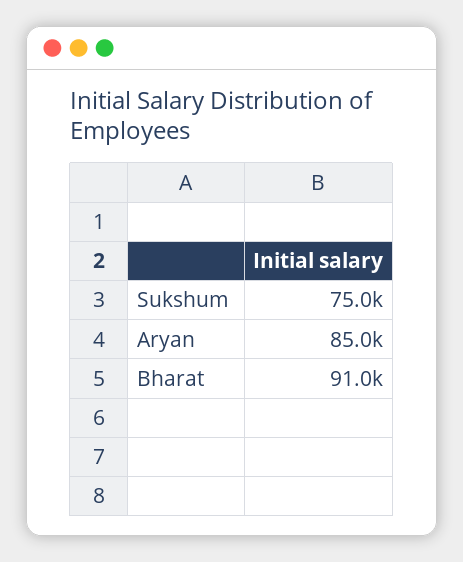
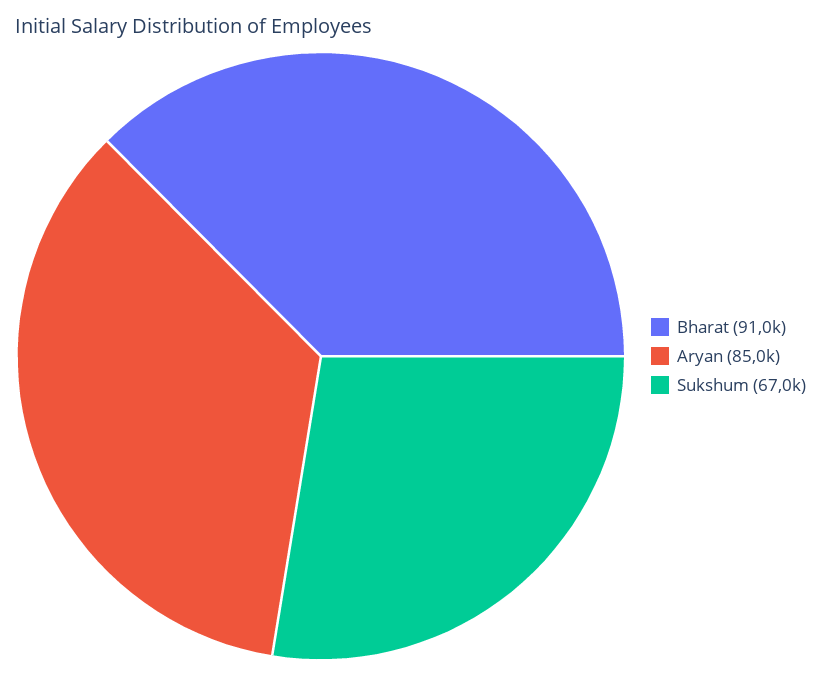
  {
-   "Sukshum": 75000,
+   "Sukshum": 67000,
    "Aryan": 85000,
    "Bharat": 91000
  }

